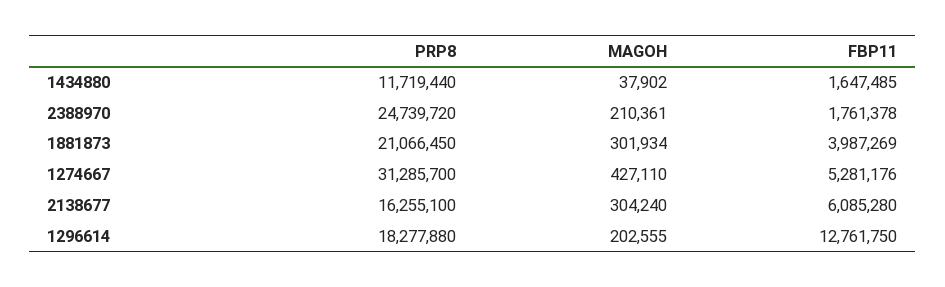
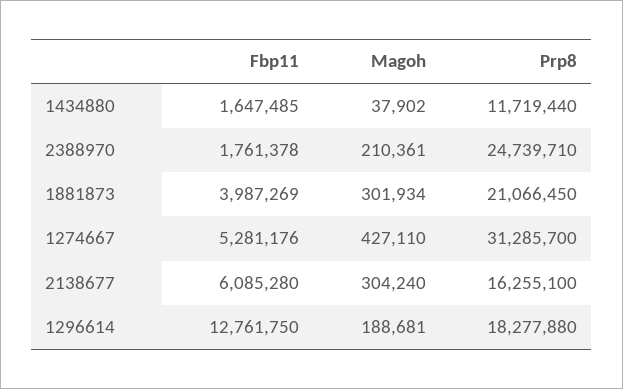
  {
    "PRP8": {
      "1434880": 11719440,
-     "2388970": 24739720,
+     "2388970": 24739710,
      "1881873": 21066450,
      "1274667": 31285700,
      "2138677": 16255100,
      "1296614": 18277880
    },
    "MAGOH": {
      "1434880": 37902,
      "2388970": 210361,
      "1881873": 301934,
      "1274667": 427110,
      "2138677": 304240,
-     "1296614": 202555
+     "1296614": 188681
    },
    "FBP11": {
      "1434880": 1647485,
      "2388970": 1761378,
      "1881873": 3987269,
      "1274667": 5281176,
      "2138677": 6085280,
      "1296614": 12761750
    }
  }

